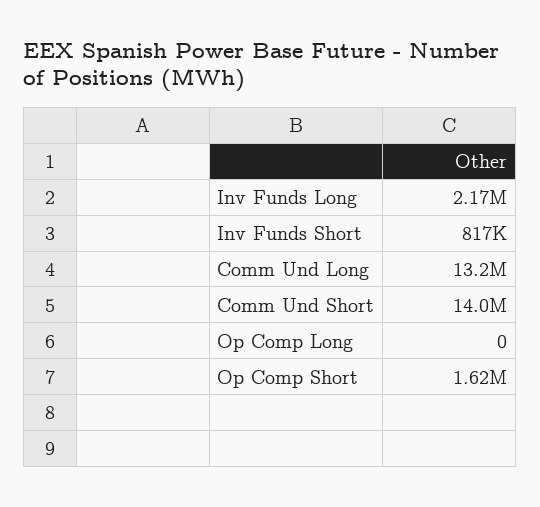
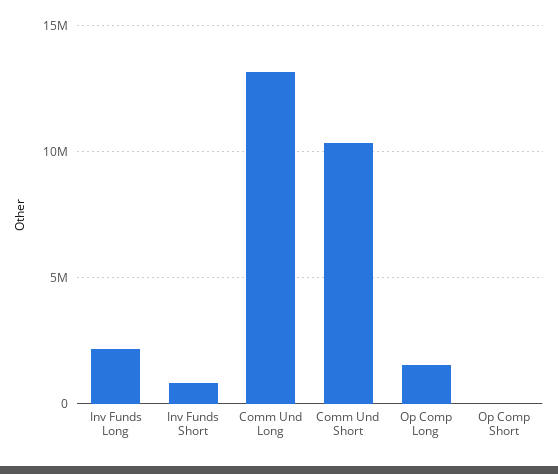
  {
    "Inv Funds Long": 2170000,
    "Inv Funds Short": 817000,
    "Comm Und Long": 13200000,
-   "Comm Und Short": 14000000,
+   "Comm Und Short": 10500000,
-   "Op Comp Long": 0,
+   "Op Comp Long": 1500000,
-   "Op Comp Short": 1620000
+   "Op Comp Short": 0
  }

